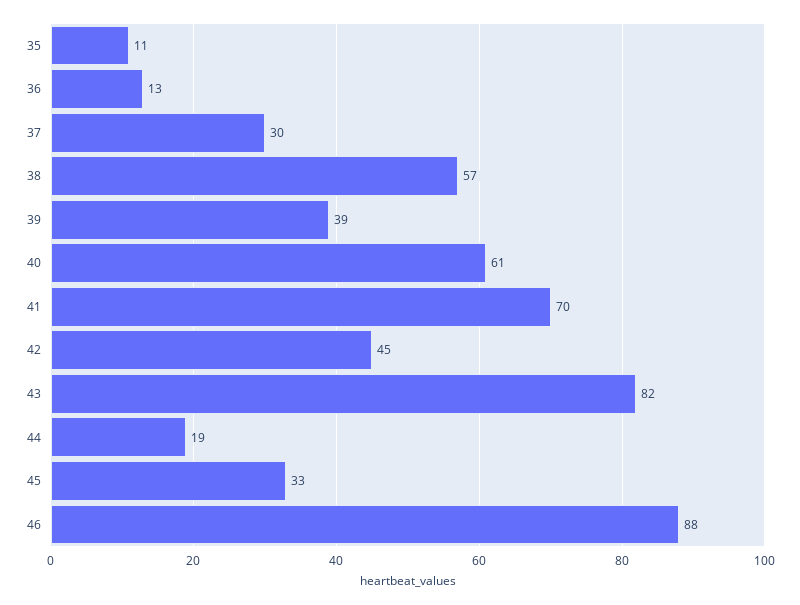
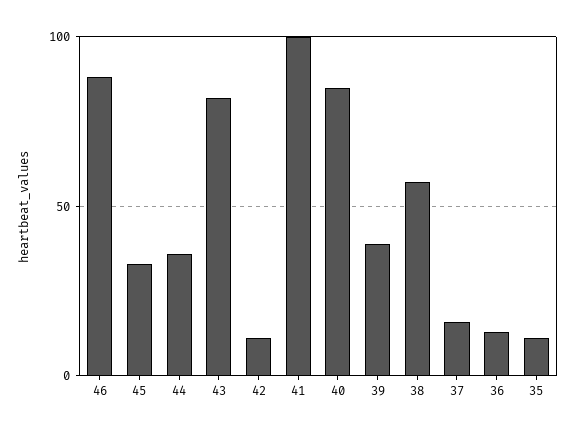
  {
    "35": 11,
    "36": 13,
-   "37": 30,
+   "37": 15,
    "38": 57,
    "39": 39,
-   "40": 61,
+   "40": 85,
-   "41": 70,
+   "41": 100,
-   "42": 45,
+   "42": 10,
    "43": 82,
-   "44": 19,
+   "44": 35,
    "45": 33,
    "46": 88
  }

